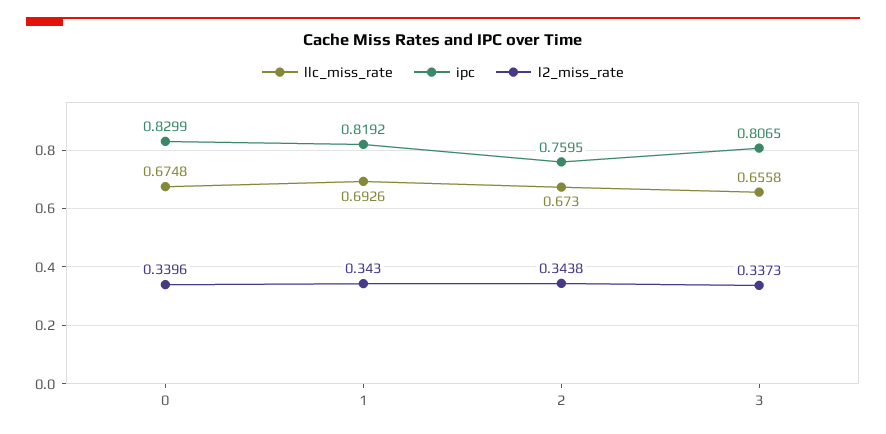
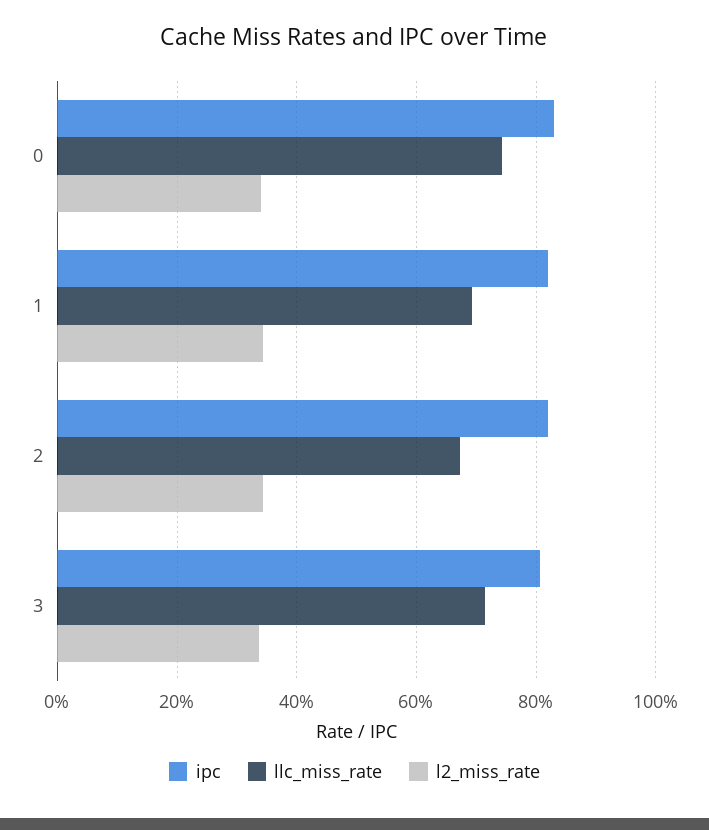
  {
    "llc_miss_rate": {
-     "0": 0.6748,
+     "0": 0.74,
      "1": 0.6926,
      "2": 0.673,
-     "3": 0.6558
+     "3": 0.72
    },
    "ipc": {
      "0": 0.8299,
      "1": 0.8192,
-     "2": 0.7595,
+     "2": 0.82,
      "3": 0.8065
    },
    "l2_miss_rate": {
      "0": 0.3396,
      "1": 0.343,
      "2": 0.3438,
      "3": 0.3373
    }
  }

